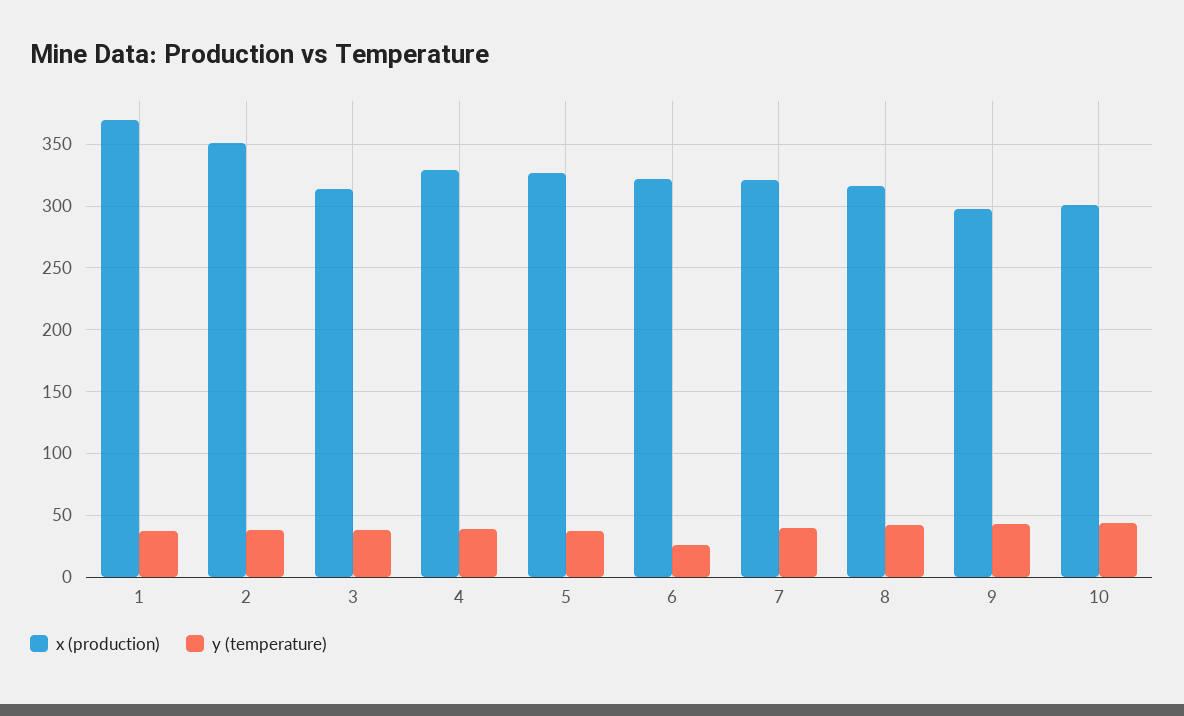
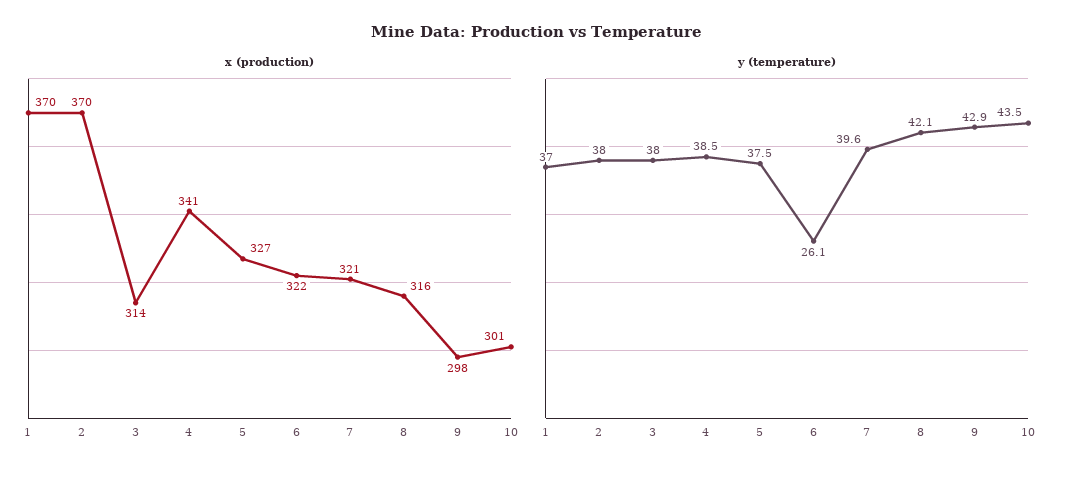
  {
    "x (production)": {
      "1": 370,
-     "2": 350,
+     "2": 370,
      "3": 314,
-     "4": 330,
+     "4": 341,
      "5": 327,
      "6": 322,
      "7": 321,
      "8": 316,
      "9": 298,
      "10": 301
    },
    "y (temperature)": {
      "1": 37,
      "2": 38,
      "3": 38,
      "4": 38.5,
      "5": 37.5,
      "6": 26.1,
      "7": 39.6,
      "8": 42.1,
      "9": 42.9,
      "10": 43.5
    }
  }

